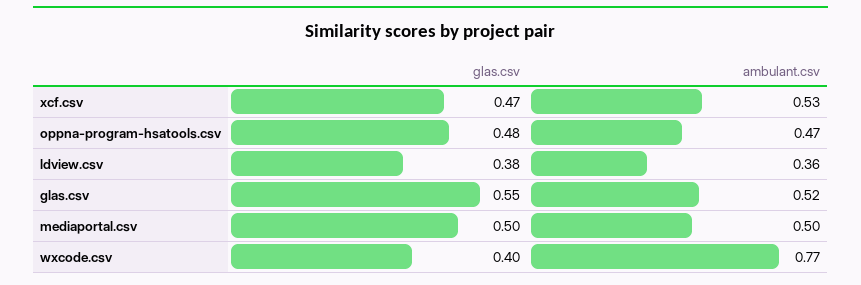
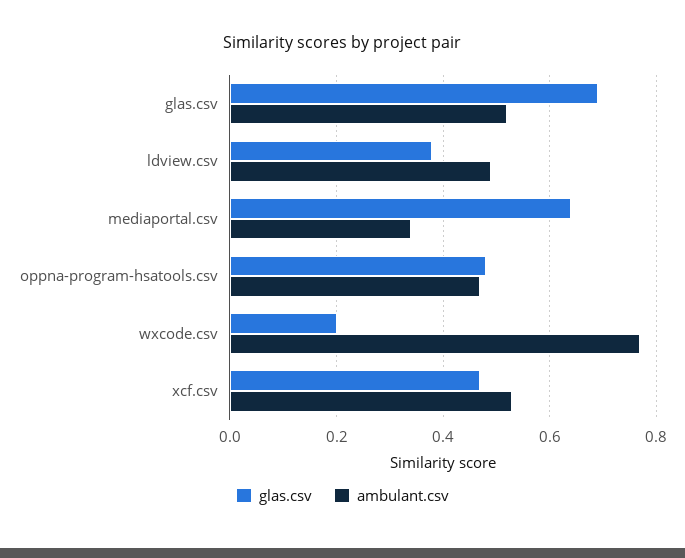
  {
    "glas.csv": {
      "xcf.csv": 0.47,
      "oppna-program-hsatools.csv": 0.48,
      "ldview.csv": 0.38,
-     "glas.csv": 0.55,
+     "glas.csv": 0.7,
-     "mediaportal.csv": 0.5,
+     "mediaportal.csv": 0.65,
-     "wxcode.csv": 0.4
+     "wxcode.csv": 0.2
    },
    "ambulant.csv": {
      "xcf.csv": 0.53,
      "oppna-program-hsatools.csv": 0.47,
-     "ldview.csv": 0.36,
+     "ldview.csv": 0.5,
      "glas.csv": 0.52,
-     "mediaportal.csv": 0.5,
+     "mediaportal.csv": 0.35,
      "wxcode.csv": 0.77
    }
  }

